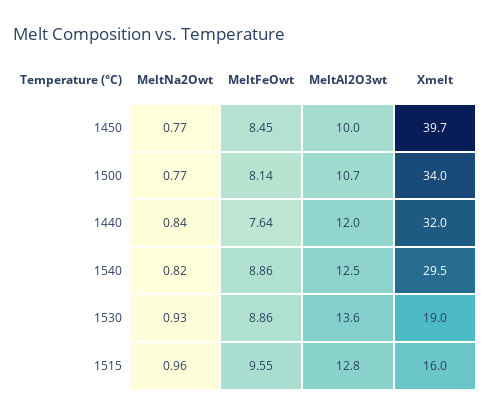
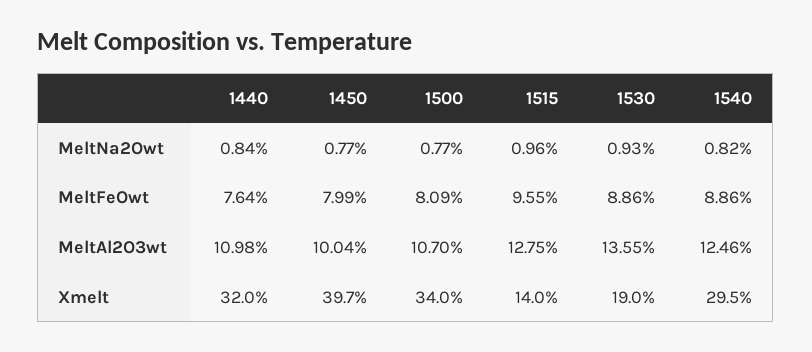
  {
    "MeltNa2Owt": {
      "1450": 0.77,
      "1500": 0.77,
      "1440": 0.84,
      "1540": 0.82,
      "1530": 0.93,
      "1515": 0.96
    },
    "MeltFeOwt": {
-     "1450": 8.45,
+     "1450": 7.99,
-     "1500": 8.14,
+     "1500": 8.09,
      "1440": 7.64,
      "1540": 8.86,
      "1530": 8.86,
      "1515": 9.55
    },
    "MeltAl2O3wt": {
      "1450": 10.04,
      "1500": 10.7,
-     "1440": 12,
+     "1440": 10.98,
      "1540": 12.46,
      "1530": 13.55,
      "1515": 12.75
    },
    "Xmelt": {
      "1450": 39.7,
      "1500": 34,
      "1440": 32,
      "1540": 29.5,
      "1530": 19,
-     "1515": 16
+     "1515": 14
    }
  }

